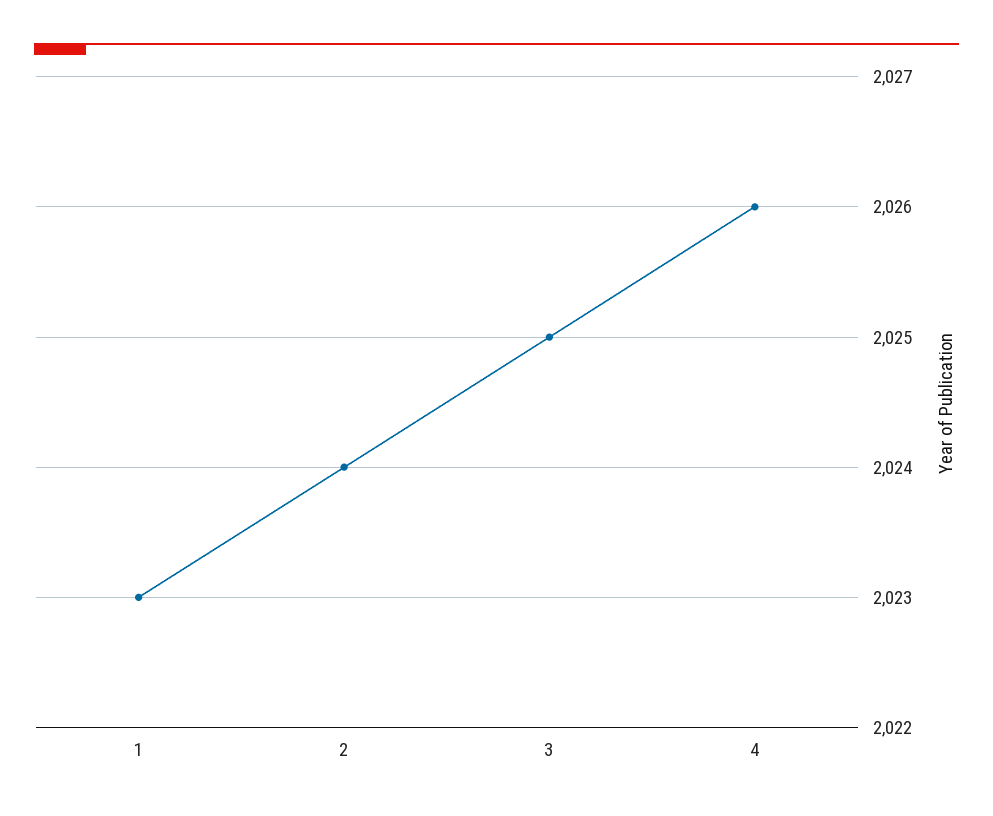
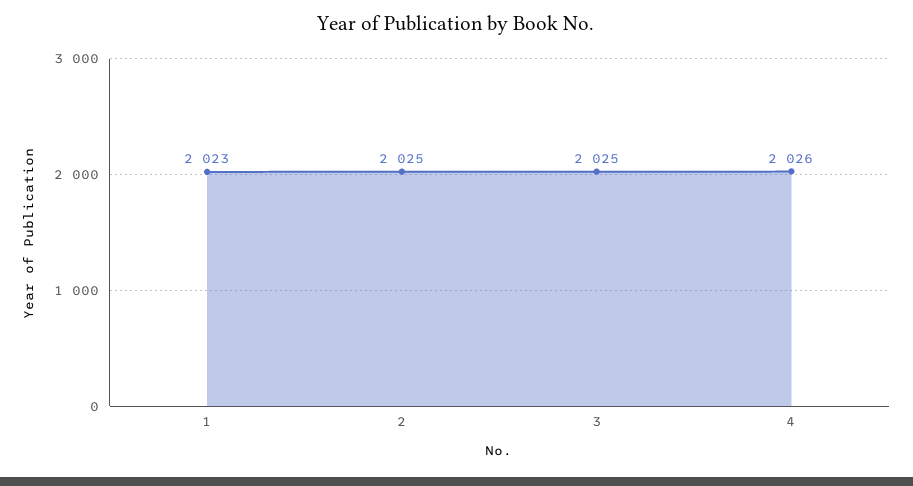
  {
    "1": 2023,
-   "2": 2024,
+   "2": 2025,
    "3": 2025,
    "4": 2026
  }

